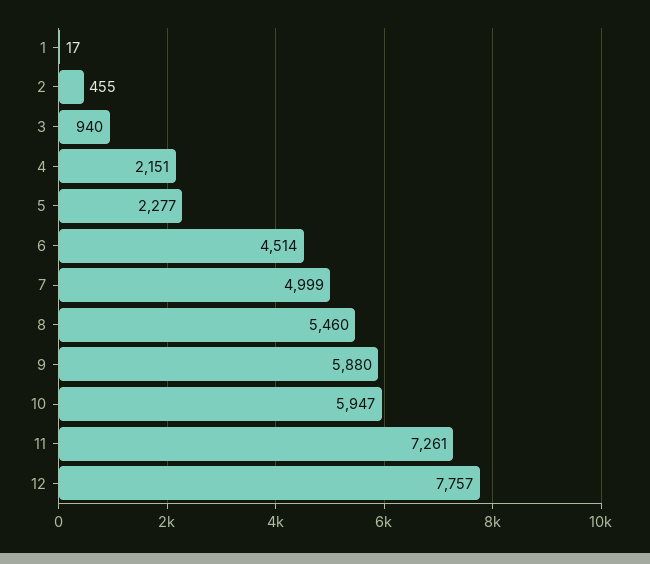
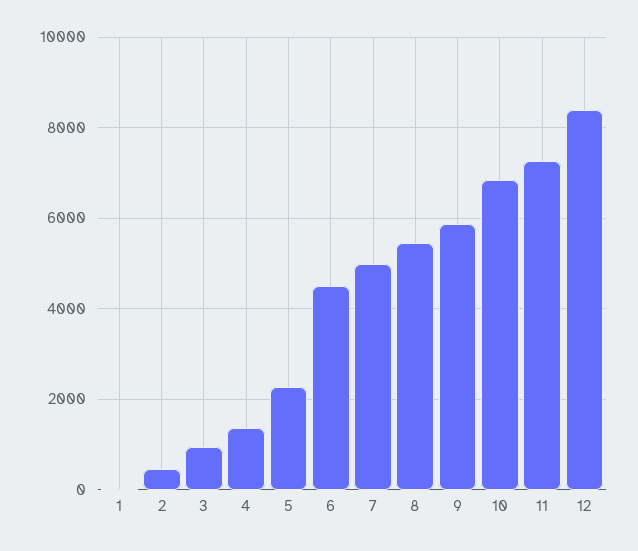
  {
    "1": 17,
    "2": 455,
    "3": 940,
-   "4": 2151,
+   "4": 1400,
    "5": 2277,
    "6": 4514,
    "7": 4999,
    "8": 5460,
    "9": 5880,
-   "10": 5947,
+   "10": 6800,
    "11": 7261,
-   "12": 7757
+   "12": 8400
  }

